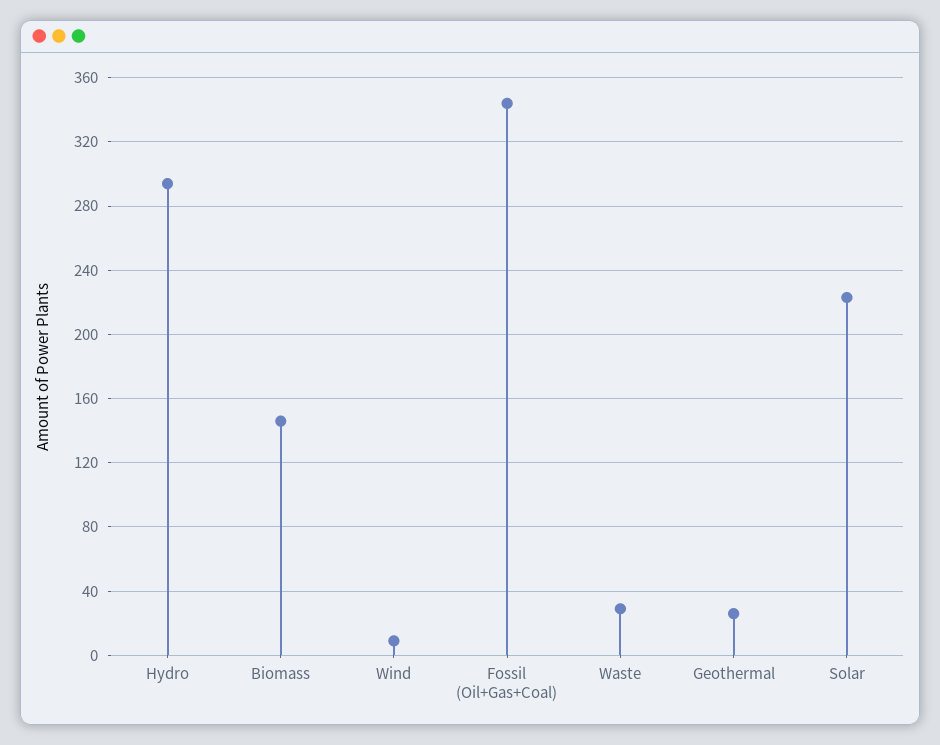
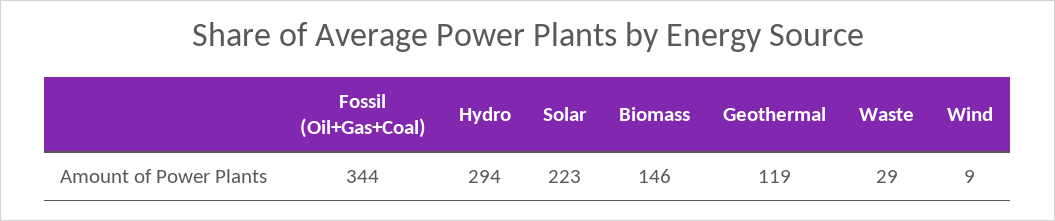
  {
    "Hydro": 294,
    "Biomass": 146,
    "Wind": 9,
    "Fossil (Oil+Gas+Coal)": 344,
    "Waste": 29,
-   "Geothermal": 25,
+   "Geothermal": 119,
    "Solar": 223
  }

